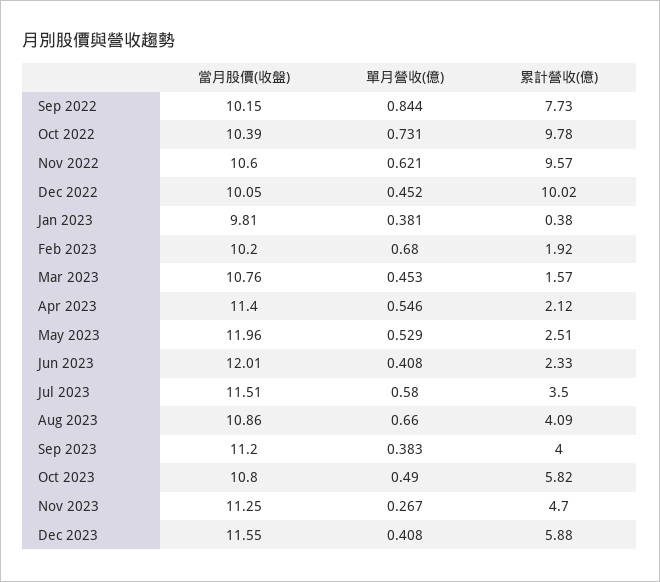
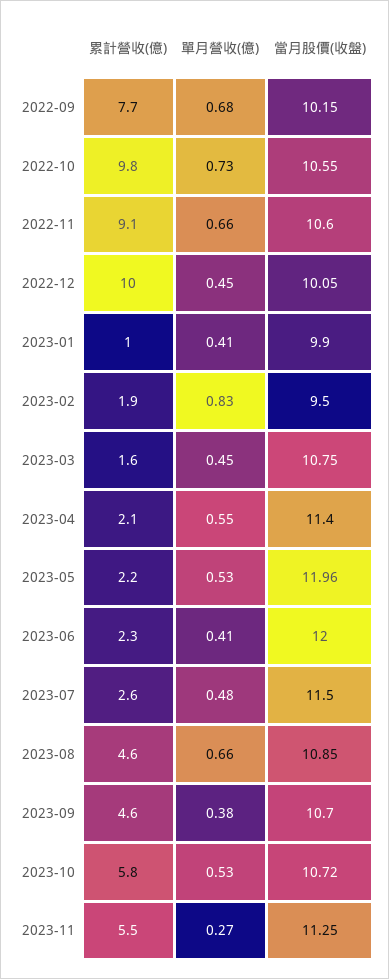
  {
    "當月股價(收盤)": {
      "Sep 2022": 10.15,
-     "Oct 2022": 10.39,
+     "Oct 2022": 10.55,
      "Nov 2022": 10.6,
      "Dec 2022": 10.05,
-     "Jan 2023": 9.81,
+     "Jan 2023": 9.9,
-     "Feb 2023": 10.2,
+     "Feb 2023": 9.5,
-     "Mar 2023": 10.76,
+     "Mar 2023": 10.75,
      "Apr 2023": 11.4,
      "May 2023": 11.96,
-     "Jun 2023": 12.01,
+     "Jun 2023": 12,
-     "Jul 2023": 11.51,
+     "Jul 2023": 11.5,
-     "Aug 2023": 10.86,
+     "Aug 2023": 10.85,
-     "Sep 2023": 11.2,
+     "Sep 2023": 10.7,
-     "Oct 2023": 10.8,
+     "Oct 2023": 10.72,
-     "Nov 2023": 11.25,
+     "Nov 2023": 11.25
-     "Dec 2023": 11.55
    },
    "單月營收(億)": {
-     "Sep 2022": 0.844,
+     "Sep 2022": 0.68,
      "Oct 2022": 0.731,
-     "Nov 2022": 0.621,
+     "Nov 2022": 0.66,
      "Dec 2022": 0.452,
-     "Jan 2023": 0.381,
+     "Jan 2023": 0.41,
-     "Feb 2023": 0.68,
+     "Feb 2023": 0.83,
      "Mar 2023": 0.453,
      "Apr 2023": 0.546,
      "May 2023": 0.529,
      "Jun 2023": 0.408,
-     "Jul 2023": 0.58,
+     "Jul 2023": 0.48,
      "Aug 2023": 0.66,
      "Sep 2023": 0.383,
-     "Oct 2023": 0.49,
+     "Oct 2023": 0.53,
-     "Nov 2023": 0.267,
+     "Nov 2023": 0.267
-     "Dec 2023": 0.408
    },
    "累計營收(億)": {
      "Sep 2022": 7.73,
      "Oct 2022": 9.78,
-     "Nov 2022": 9.57,
+     "Nov 2022": 9.1,
      "Dec 2022": 10.02,
-     "Jan 2023": 0.38,
+     "Jan 2023": 1,
      "Feb 2023": 1.92,
      "Mar 2023": 1.57,
      "Apr 2023": 2.12,
-     "May 2023": 2.51,
+     "May 2023": 2.2,
      "Jun 2023": 2.33,
-     "Jul 2023": 3.5,
+     "Jul 2023": 2.6,
-     "Aug 2023": 4.09,
+     "Aug 2023": 4.6,
-     "Sep 2023": 4,
+     "Sep 2023": 4.6,
      "Oct 2023": 5.82,
-     "Nov 2023": 4.7,
+     "Nov 2023": 5.5
-     "Dec 2023": 5.88
    }
  }

